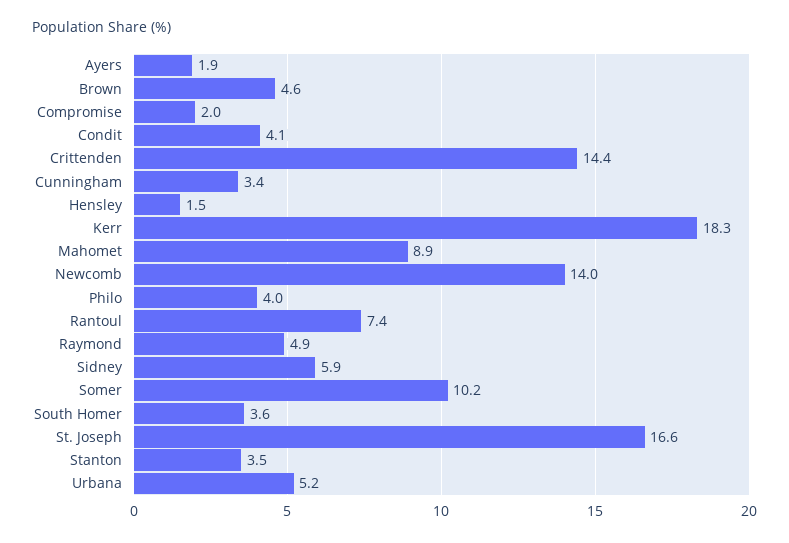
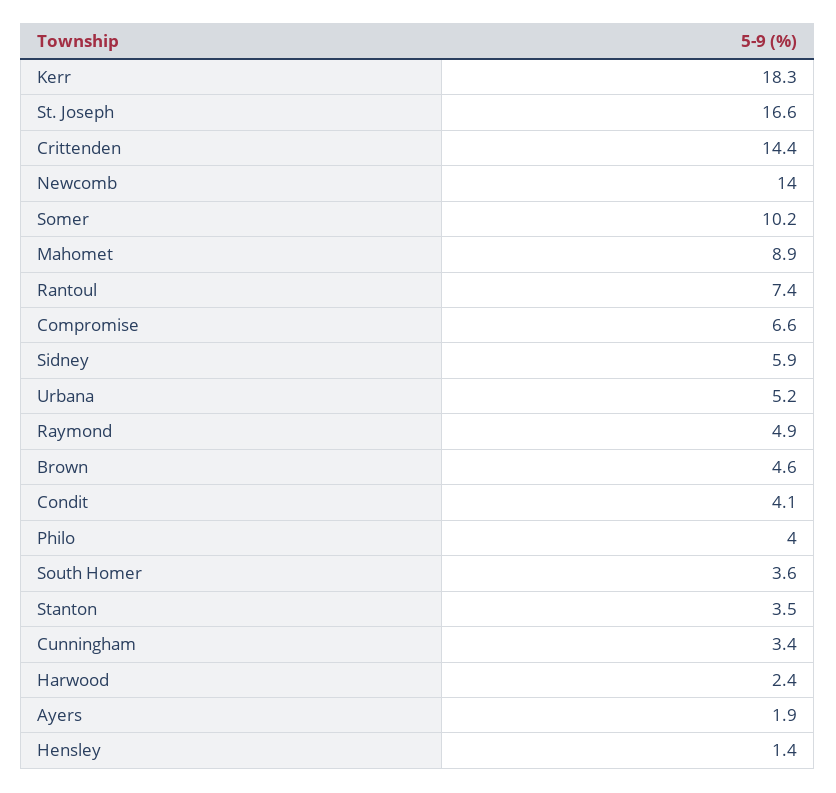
  {
    "Ayers": 1.9,
    "Brown": 4.6,
-   "Compromise": 2,
+   "Compromise": 6.6,
    "Condit": 4.1,
    "Crittenden": 14.4,
    "Cunningham": 3.4,
-   "Hensley": 1.5,
+   "Hensley": 1.4,
    "Kerr": 18.3,
    "Mahomet": 8.9,
    "Newcomb": 14,
    "Philo": 4,
    "Rantoul": 7.4,
    "Raymond": 4.9,
    "Sidney": 5.9,
    "Somer": 10.2,
    "South Homer": 3.6,
    "St. Joseph": 16.6,
    "Stanton": 3.5,
-   "Urbana": 5.2
+   "Urbana": 5.2,
+   "Harwood": 2.4
  }

